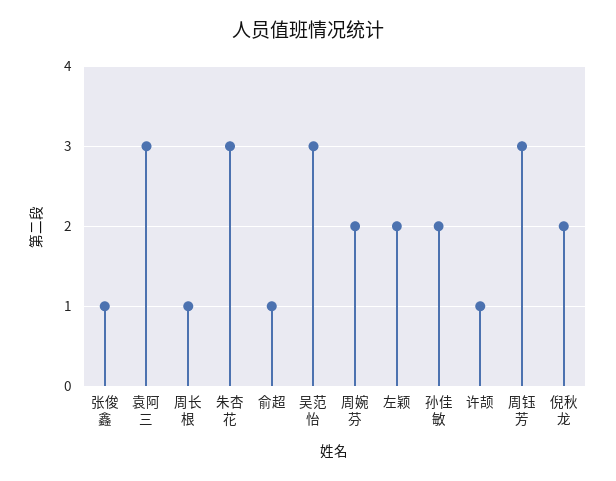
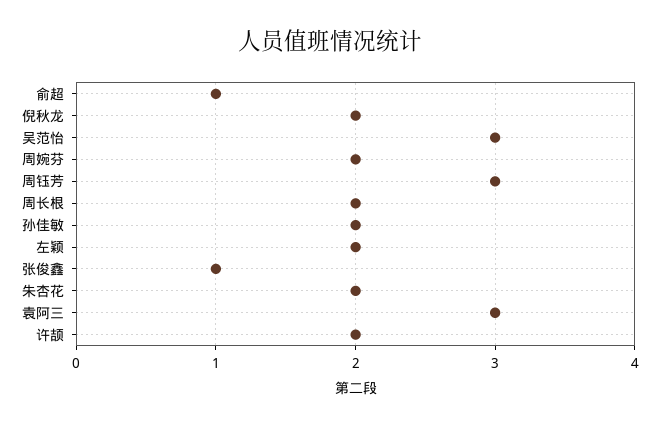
  {
    "张俊鑫": 1,
    "袁阿三": 3,
-   "周长根": 1,
+   "周长根": 2,
-   "朱杏花": 3,
+   "朱杏花": 2,
    "俞超": 1,
    "吴范怡": 3,
    "周婉芬": 2,
    "左颖": 2,
    "孙佳敏": 2,
-   "许颉": 1,
+   "许颉": 2,
    "周钰芳": 3,
    "倪秋龙": 2
  }

